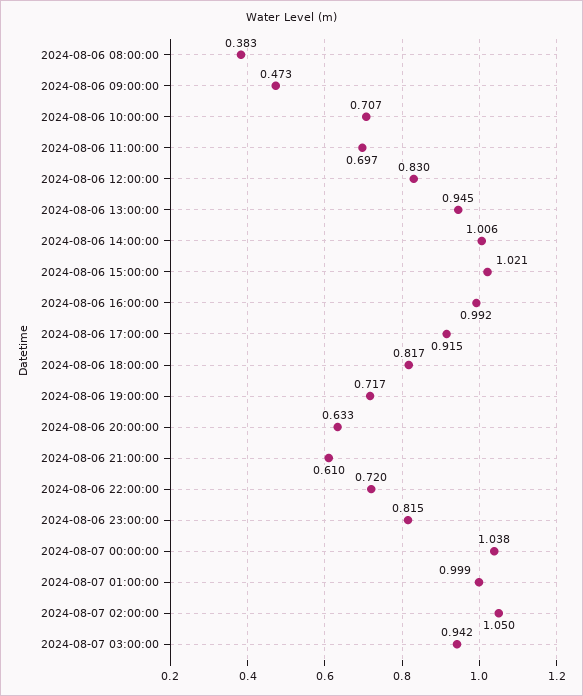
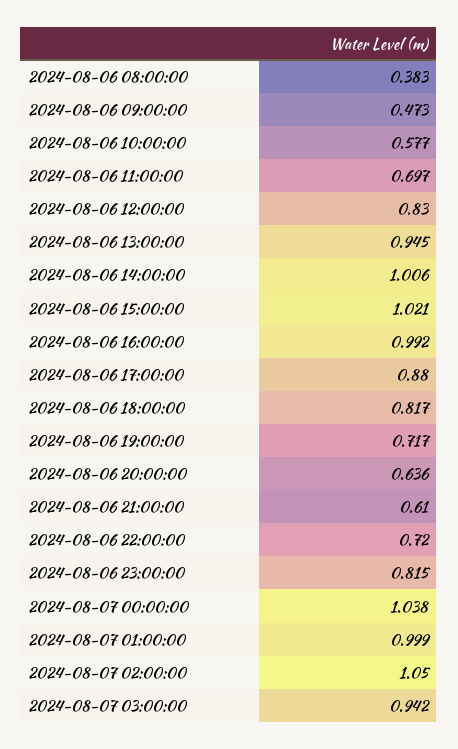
  {
    "2024-08-06 08:00:00": 0.383,
    "2024-08-06 09:00:00": 0.473,
-   "2024-08-06 10:00:00": 0.707,
+   "2024-08-06 10:00:00": 0.577,
    "2024-08-06 11:00:00": 0.697,
    "2024-08-06 12:00:00": 0.83,
    "2024-08-06 13:00:00": 0.945,
    "2024-08-06 14:00:00": 1.006,
    "2024-08-06 15:00:00": 1.021,
    "2024-08-06 16:00:00": 0.992,
-   "2024-08-06 17:00:00": 0.915,
+   "2024-08-06 17:00:00": 0.88,
    "2024-08-06 18:00:00": 0.817,
    "2024-08-06 19:00:00": 0.717,
-   "2024-08-06 20:00:00": 0.633,
+   "2024-08-06 20:00:00": 0.636,
    "2024-08-06 21:00:00": 0.61,
    "2024-08-06 22:00:00": 0.72,
    "2024-08-06 23:00:00": 0.815,
    "2024-08-07 00:00:00": 1.038,
    "2024-08-07 01:00:00": 0.999,
    "2024-08-07 02:00:00": 1.05,
    "2024-08-07 03:00:00": 0.942
  }

